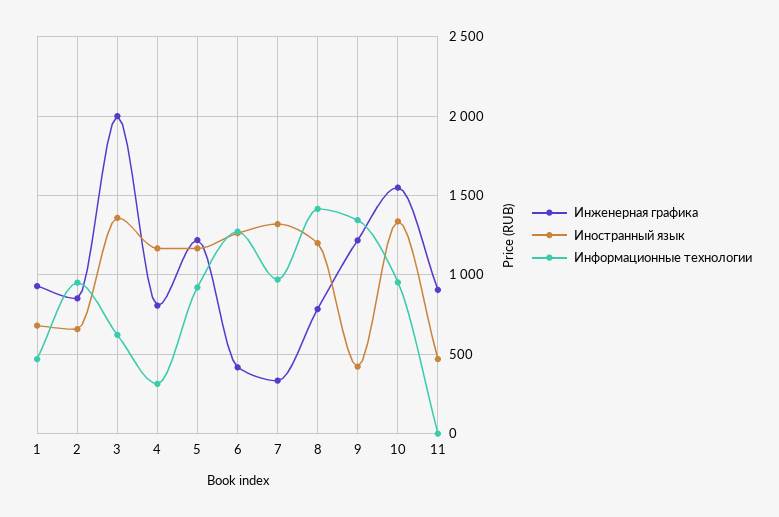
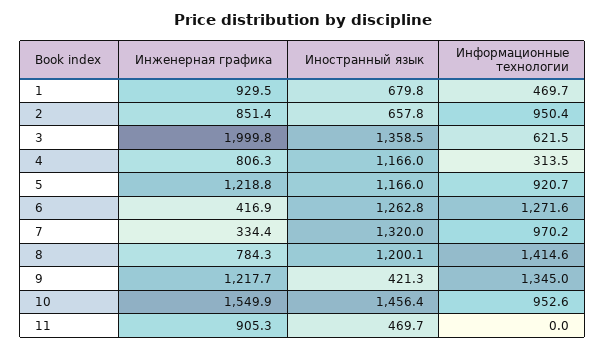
  {
    "Инженерная графика": {
      "1": 929.5,
      "2": 851.4,
      "3": 1999.8,
      "4": 806.3,
      "5": 1218.8,
      "6": 416.9,
      "7": 334.4,
      "8": 784.3,
      "9": 1217.7,
      "10": 1549.9,
      "11": 905.3
    },
    "Иностранный язык": {
      "1": 679.8,
      "2": 657.8,
      "3": 1358.5,
      "4": 1166,
      "5": 1166,
      "6": 1262.8,
      "7": 1320,
      "8": 1200.1,
      "9": 421.3,
-     "10": 1350,
+     "10": 1456.4,
      "11": 469.7
    },
    "Информационные технологии": {
      "1": 469.7,
      "2": 950.4,
      "3": 621.5,
      "4": 313.5,
      "5": 920.7,
      "6": 1271.6,
      "7": 970.2,
      "8": 1414.6,
      "9": 1345,
      "10": 952.6,
      "11": 0
    }
  }

